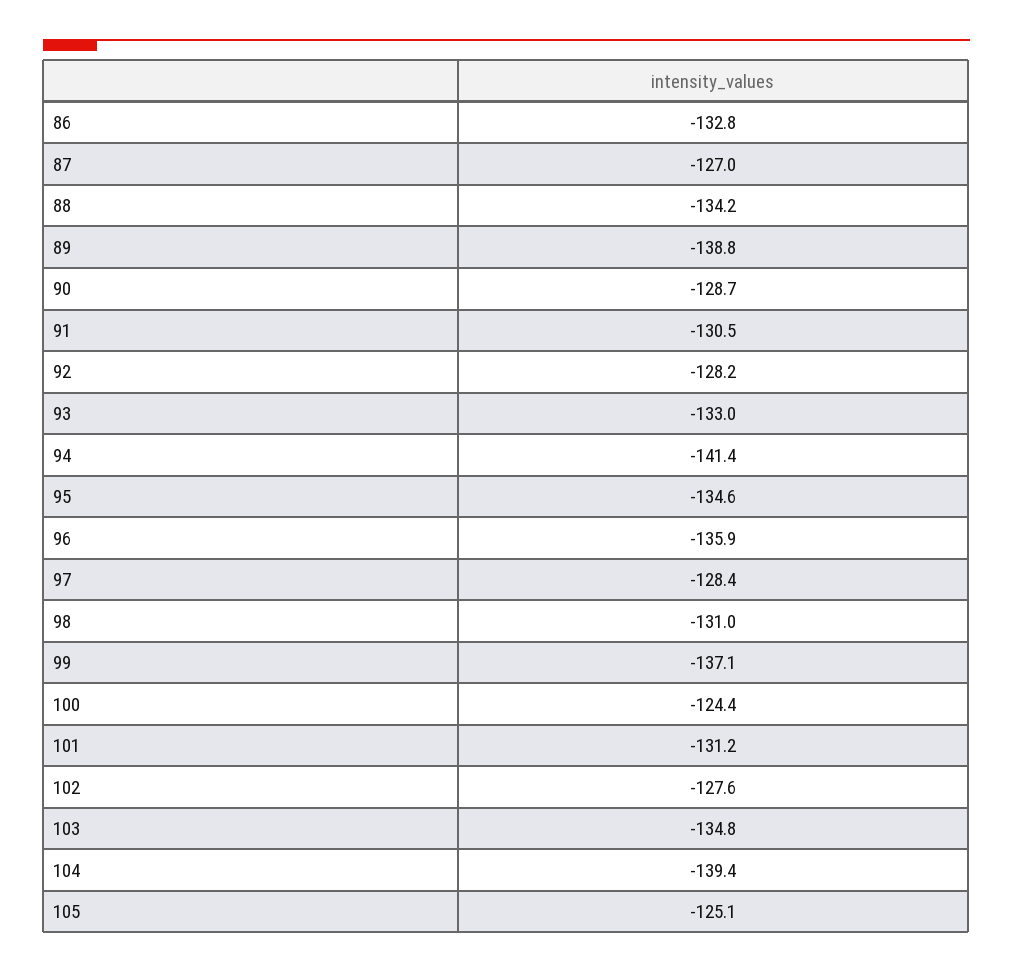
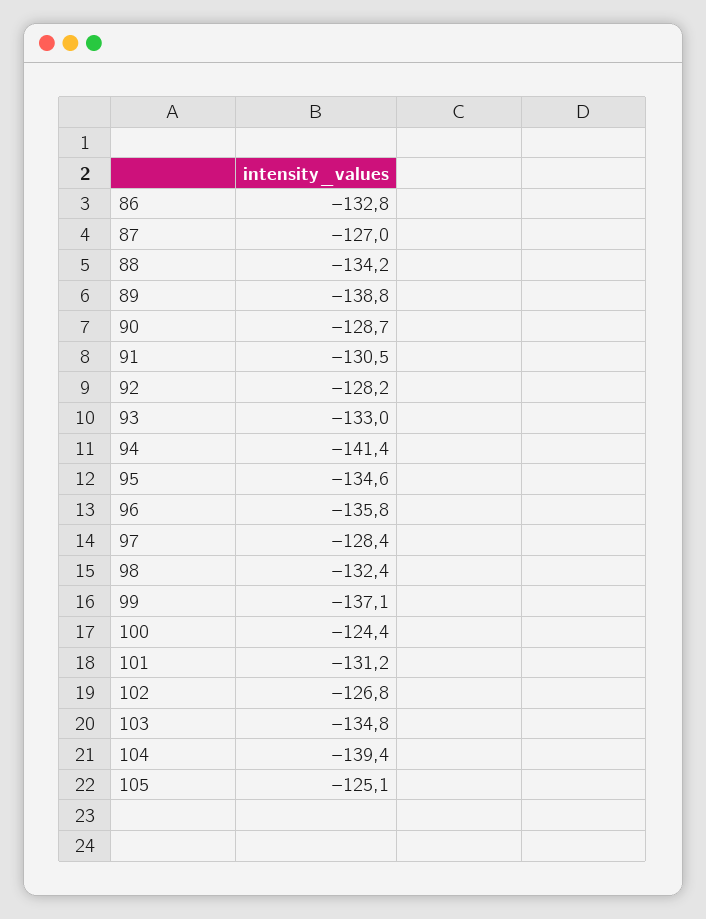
  {
    "86": -132.8,
    "87": -127,
    "88": -134.2,
    "89": -138.8,
    "90": -128.7,
    "91": -130.5,
    "92": -128.2,
    "93": -133,
    "94": -141.4,
    "95": -134.6,
-   "96": -135.9,
+   "96": -135.8,
    "97": -128.4,
-   "98": -131,
+   "98": -132.4,
    "99": -137.1,
    "100": -124.4,
    "101": -131.2,
-   "102": -127.6,
+   "102": -126.8,
    "103": -134.8,
    "104": -139.4,
    "105": -125.1
  }

